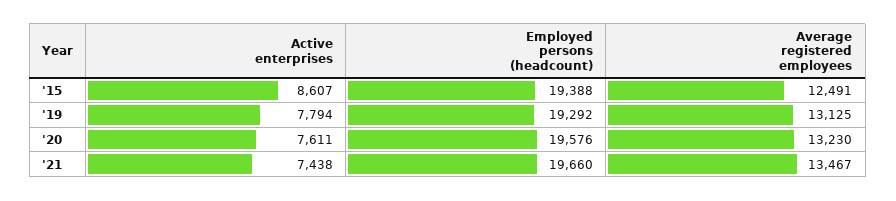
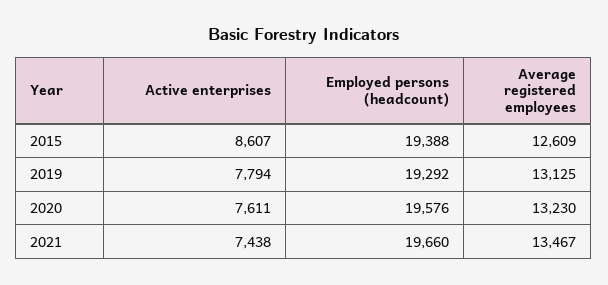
  {
    "Active enterprises": {
      "'15": 8607,
      "'19": 7794,
      "'20": 7611,
      "'21": 7438
    },
    "Employed persons (headcount)": {
      "'15": 19388,
      "'19": 19292,
      "'20": 19576,
      "'21": 19660
    },
    "Average registered employees": {
-     "'15": 12491,
+     "'15": 12609,
      "'19": 13125,
      "'20": 13230,
      "'21": 13467
    }
  }

